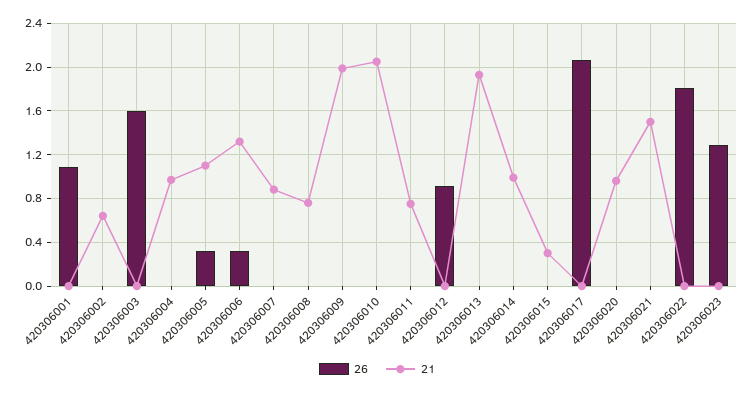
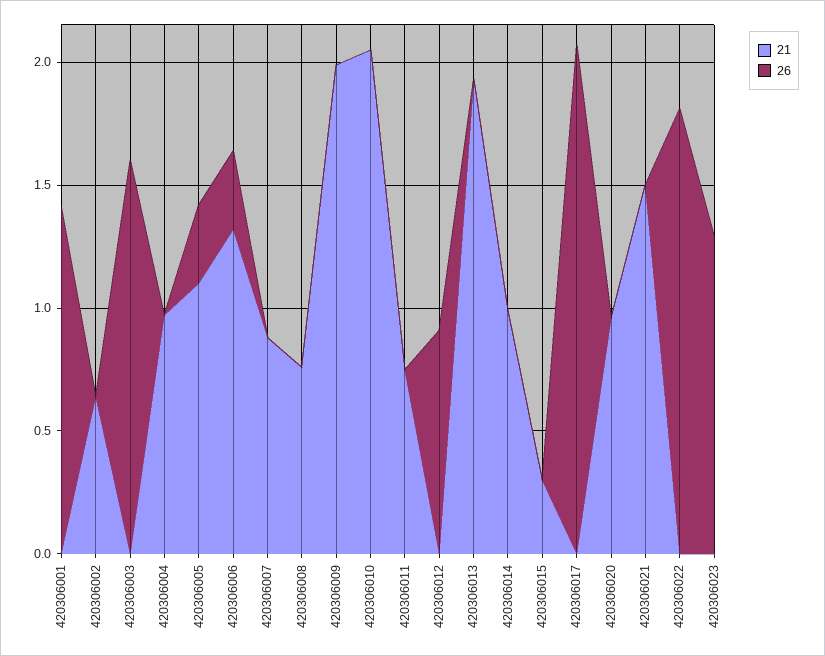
  {
    "26": {
-     "420306001": 1.1,
+     "420306001": 1.4,
      "420306002": 0,
      "420306003": 1.6,
      "420306004": 0,
      "420306005": 0.3,
      "420306006": 0.3,
      "420306007": 0,
      "420306008": 0,
      "420306009": 0,
      "420306010": 0,
      "420306011": 0,
      "420306012": 0.9,
      "420306013": 0,
      "420306014": 0,
      "420306015": 0,
      "420306017": 2.1,
      "420306020": 0,
      "420306021": 0,
      "420306022": 1.8,
      "420306023": 1.3
    },
    "21": {
      "420306001": 0,
      "420306002": 0.6,
      "420306003": 0,
      "420306004": 1,
      "420306005": 1.1,
      "420306006": 1.3,
      "420306007": 0.9,
      "420306008": 0.8,
      "420306009": 2,
      "420306010": 2.1,
      "420306011": 0.8,
      "420306012": 0,
      "420306013": 1.9,
      "420306014": 1,
      "420306015": 0.3,
      "420306017": 0,
      "420306020": 1,
      "420306021": 1.5,
      "420306022": 0,
      "420306023": 0
    }
  }

